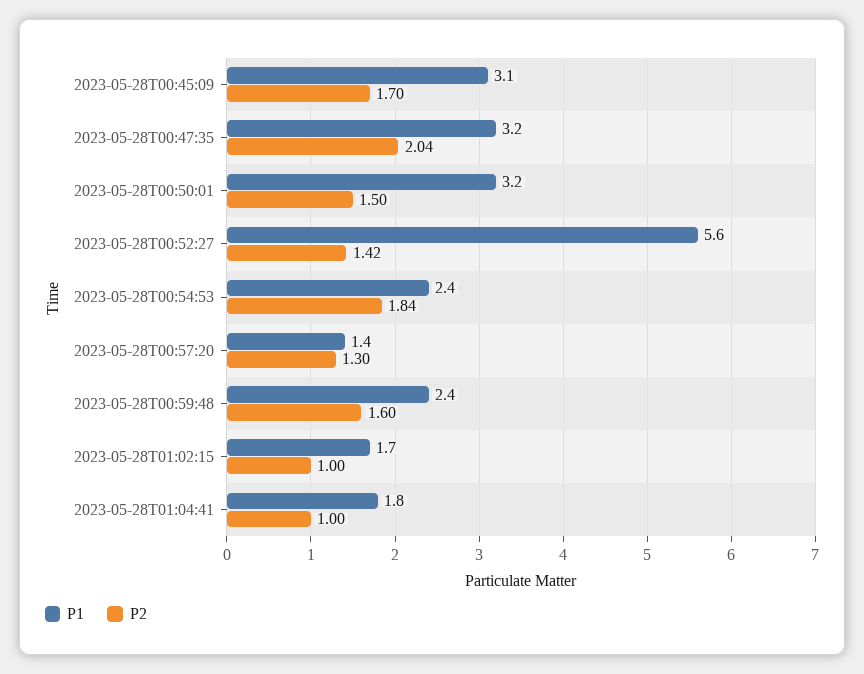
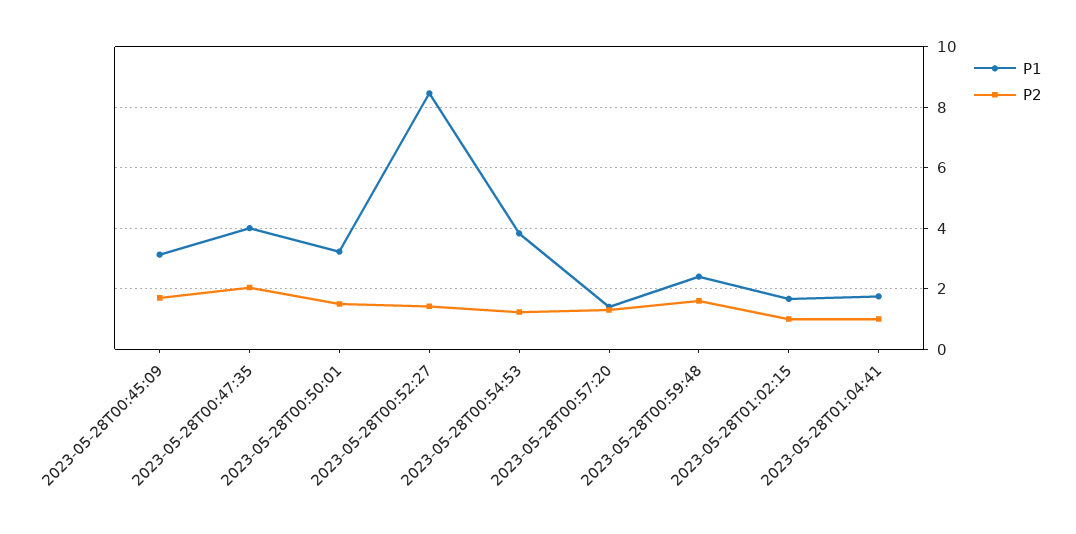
  {
    "P1": {
      "2023-05-28T00:45:09": 3.1,
-     "2023-05-28T00:47:35": 3.2,
+     "2023-05-28T00:47:35": 4,
      "2023-05-28T00:50:01": 3.2,
-     "2023-05-28T00:52:27": 5.6,
+     "2023-05-28T00:52:27": 8.4,
-     "2023-05-28T00:54:53": 2.4,
+     "2023-05-28T00:54:53": 3.8,
      "2023-05-28T00:57:20": 1.4,
      "2023-05-28T00:59:48": 2.4,
      "2023-05-28T01:02:15": 1.7,
      "2023-05-28T01:04:41": 1.8
    },
    "P2": {
      "2023-05-28T00:45:09": 1.7,
      "2023-05-28T00:47:35": 2.04,
      "2023-05-28T00:50:01": 1.5,
      "2023-05-28T00:52:27": 1.42,
-     "2023-05-28T00:54:53": 1.84,
+     "2023-05-28T00:54:53": 1.2,
      "2023-05-28T00:57:20": 1.3,
      "2023-05-28T00:59:48": 1.6,
      "2023-05-28T01:02:15": 1,
      "2023-05-28T01:04:41": 1
    }
  }

